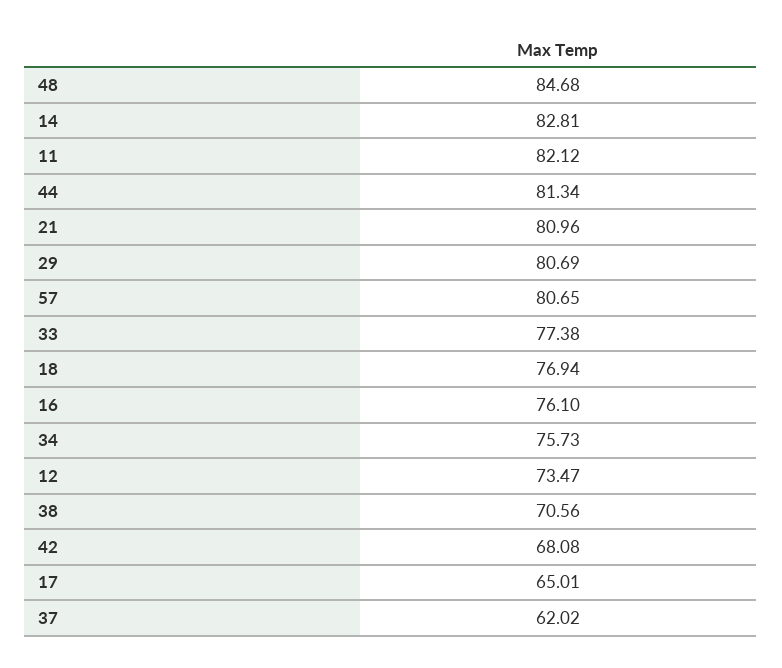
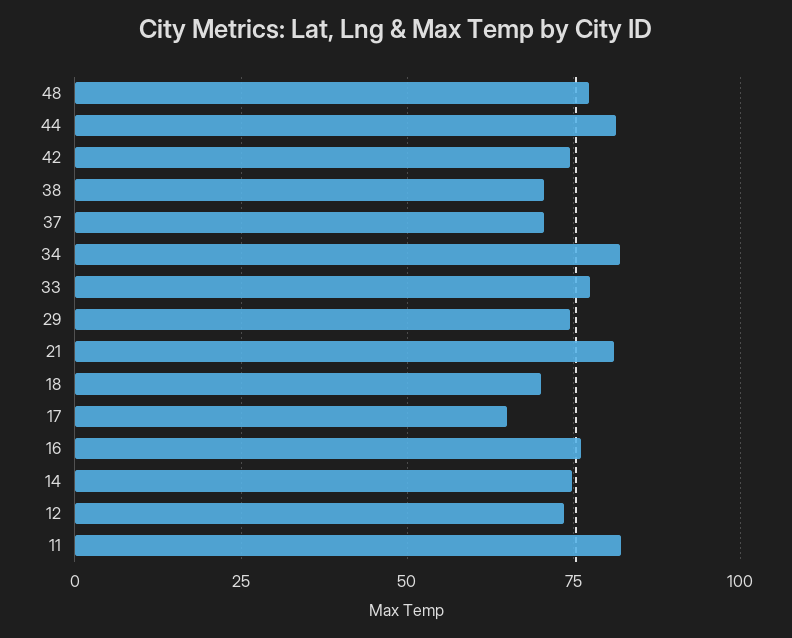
  {
-   "48": 84.68,
+   "48": 77.5,
-   "14": 82.81,
+   "14": 75,
    "11": 82.12,
    "44": 81.34,
    "21": 80.96,
-   "29": 80.69,
+   "29": 75,
-   "57": 80.65,
    "33": 77.38,
-   "18": 76.94,
+   "18": 70,
    "16": 76.1,
-   "34": 75.73,
+   "34": 82.5,
    "12": 73.47,
    "38": 70.56,
-   "42": 68.08,
+   "42": 75,
    "17": 65.01,
-   "37": 62.02
+   "37": 70
  }

